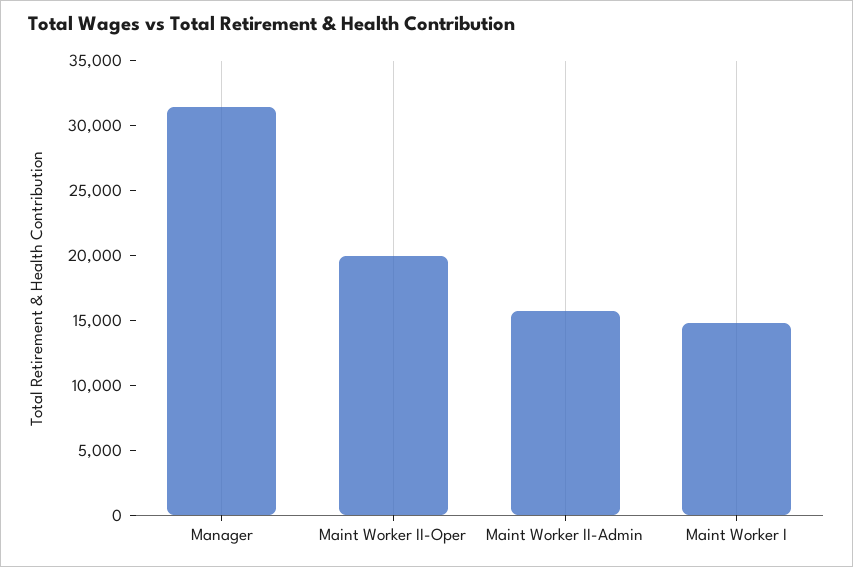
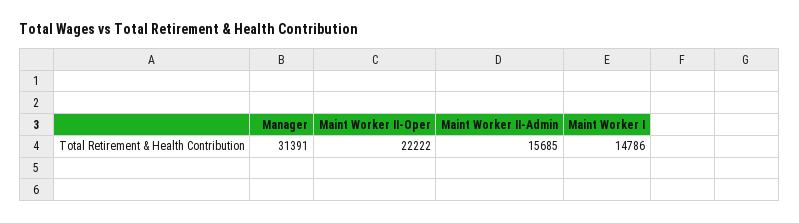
  {
    "Manager": 31391,
-   "Maint Worker II-Oper": 20000,
+   "Maint Worker II-Oper": 22222,
    "Maint Worker II-Admin": 15685,
    "Maint Worker I": 14786
  }

